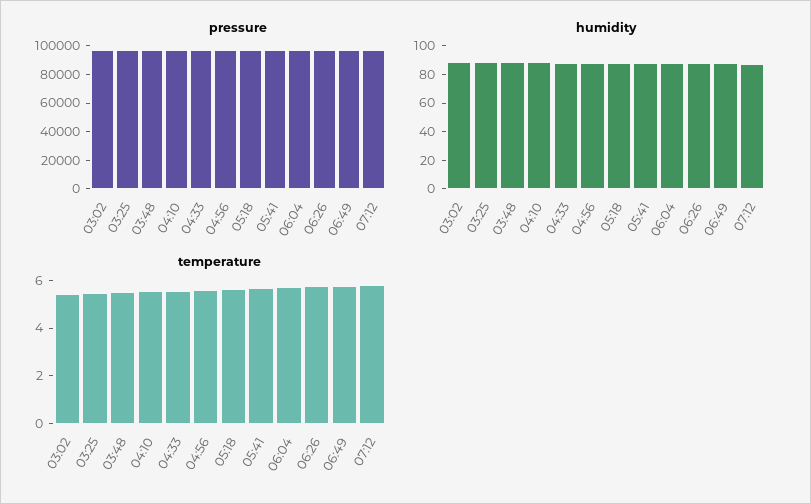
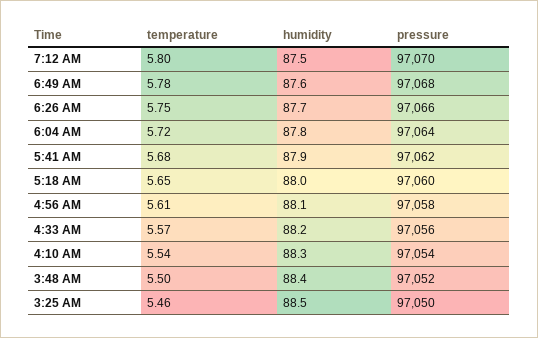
  {
    "pressure": {
-     "03:02": 100000,
      "03:25": 97050,
      "03:48": 97052,
      "04:10": 97054,
      "04:33": 97056,
      "04:56": 97058,
      "05:18": 97060,
      "05:41": 97062,
      "06:04": 97064,
      "06:26": 97066,
      "06:49": 97068,
      "07:12": 97070
    },
    "humidity": {
-     "03:02": 90,
      "03:25": 88.5,
      "03:48": 88.4,
      "04:10": 88.3,
      "04:33": 88.2,
      "04:56": 88.1,
      "05:18": 88,
      "05:41": 87.9,
      "06:04": 87.8,
      "06:26": 87.7,
      "06:49": 87.6,
      "07:12": 87.5
    },
    "temperature": {
-     "03:02": 5.5,
      "03:25": 5.46,
      "03:48": 5.5,
      "04:10": 5.54,
      "04:33": 5.57,
      "04:56": 5.61,
      "05:18": 5.65,
      "05:41": 5.68,
      "06:04": 5.72,
      "06:26": 5.75,
      "06:49": 5.78,
      "07:12": 5.8
    }
  }

